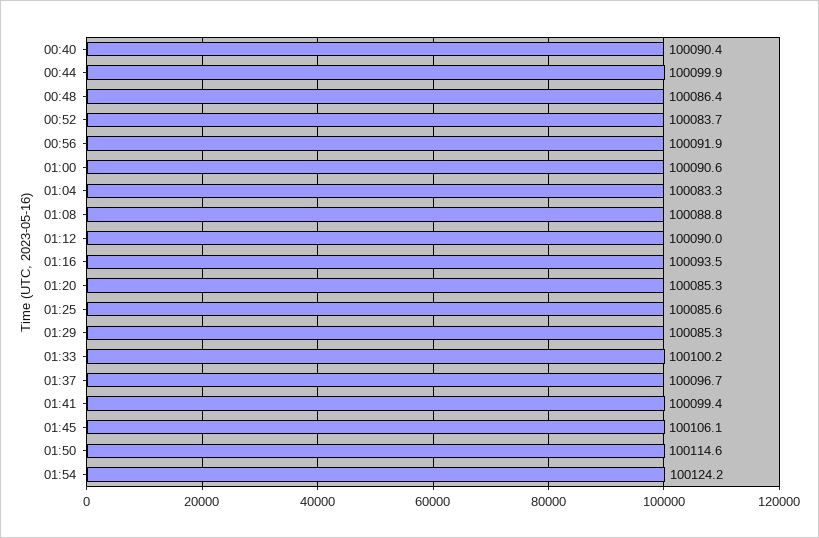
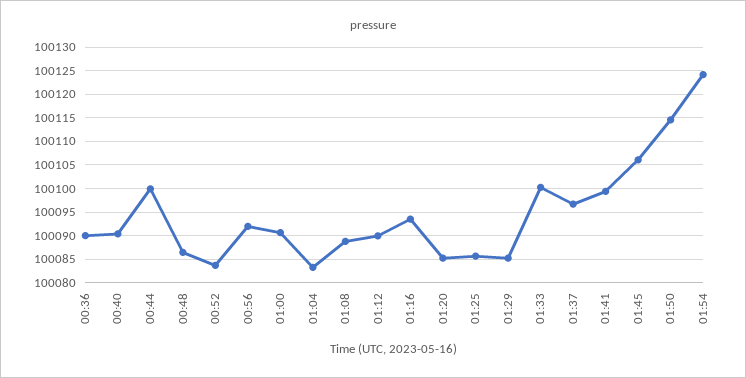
  {
    "00:40": 100090.4,
    "00:44": 100099.9,
    "00:48": 100086.4,
    "00:52": 100083.7,
    "00:56": 100091.9,
    "01:00": 100090.6,
    "01:04": 100083.3,
    "01:08": 100088.8,
    "01:12": 100090,
    "01:16": 100093.5,
    "01:20": 100085.3,
    "01:25": 100085.6,
    "01:29": 100085.3,
    "01:33": 100100.2,
    "01:37": 100096.7,
    "01:41": 100099.4,
    "01:45": 100106.1,
    "01:50": 100114.6,
-   "01:54": 100124.2
+   "01:54": 100124.2,
+   "00:36": 100090
  }

